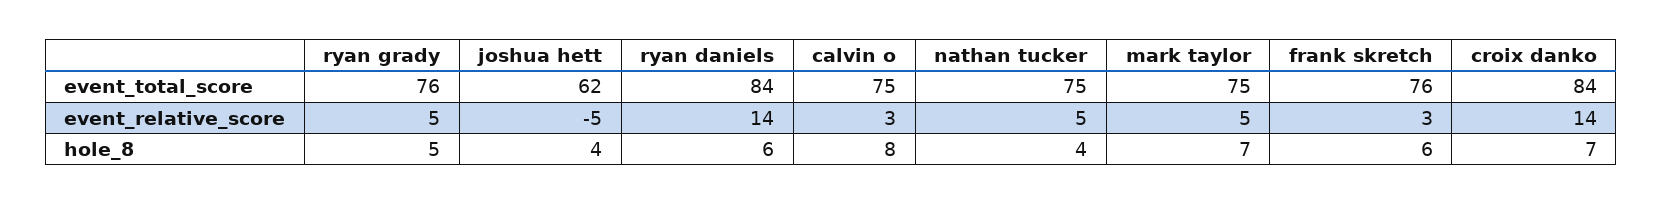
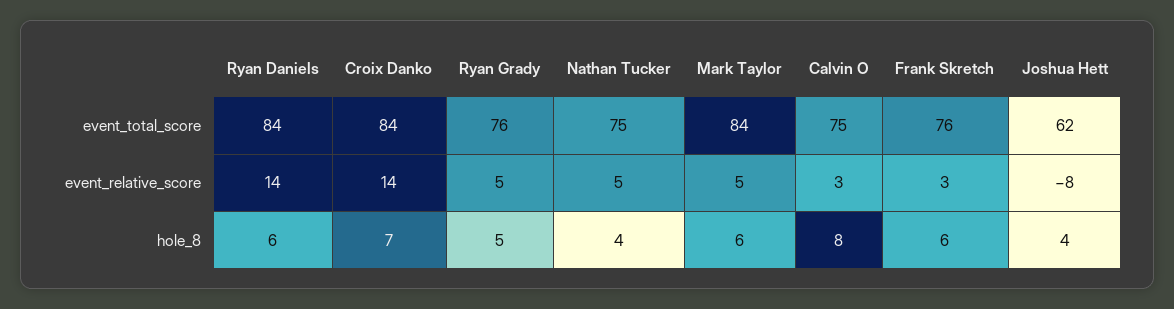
  {
    "ryan grady": {
      "event_total_score": 76,
      "event_relative_score": 5,
      "hole_8": 5
    },
    "joshua hett": {
      "event_total_score": 62,
-     "event_relative_score": -5,
+     "event_relative_score": -8,
      "hole_8": 4
    },
    "ryan daniels": {
      "event_total_score": 84,
      "event_relative_score": 14,
      "hole_8": 6
    },
    "calvin o": {
      "event_total_score": 75,
      "event_relative_score": 3,
      "hole_8": 8
    },
    "nathan tucker": {
      "event_total_score": 75,
      "event_relative_score": 5,
      "hole_8": 4
    },
    "mark taylor": {
-     "event_total_score": 75,
+     "event_total_score": 84,
      "event_relative_score": 5,
-     "hole_8": 7
+     "hole_8": 6
    },
    "frank skretch": {
      "event_total_score": 76,
      "event_relative_score": 3,
      "hole_8": 6
    },
    "croix danko": {
      "event_total_score": 84,
      "event_relative_score": 14,
      "hole_8": 7
    }
  }

